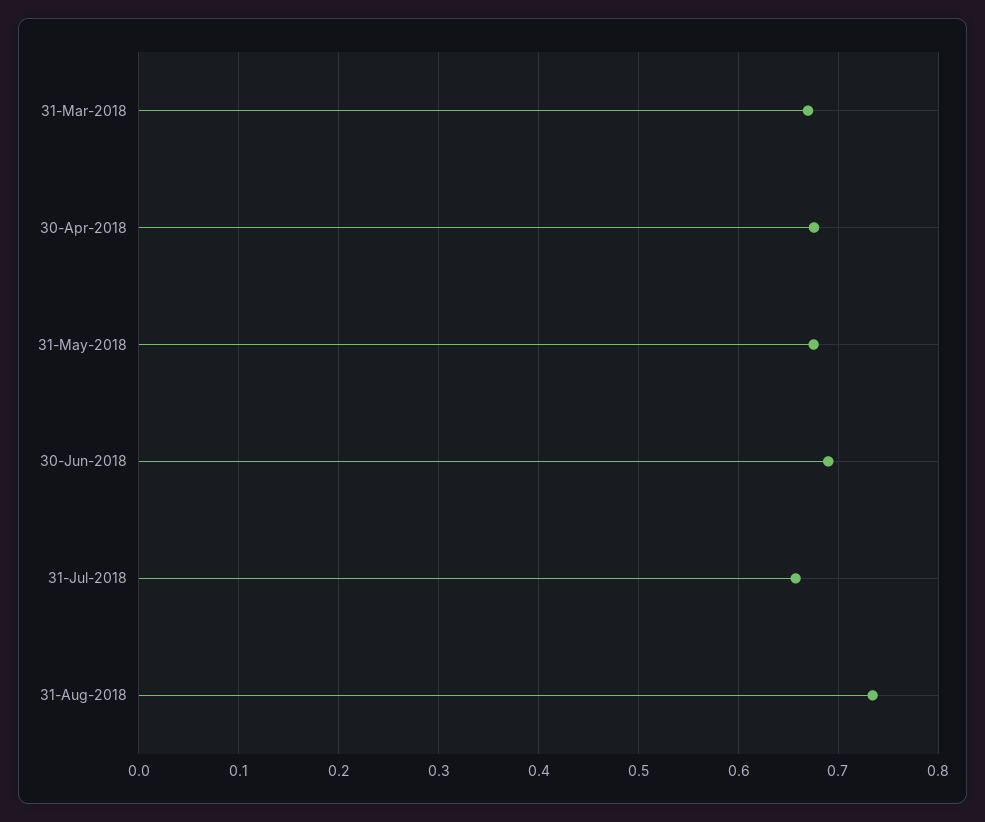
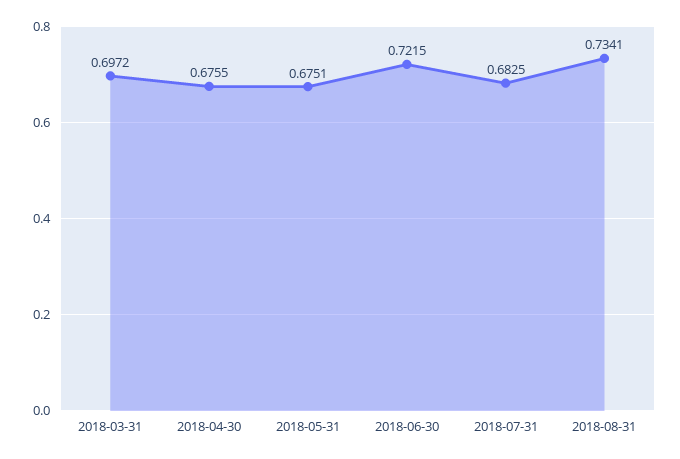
  {
-   "31-Mar-2018": 0.67,
+   "31-Mar-2018": 0.6972,
    "30-Apr-2018": 0.6755,
    "31-May-2018": 0.6751,
-   "30-Jun-2018": 0.69,
+   "30-Jun-2018": 0.7215,
-   "31-Jul-2018": 0.66,
+   "31-Jul-2018": 0.6825,
    "31-Aug-2018": 0.7341
  }

